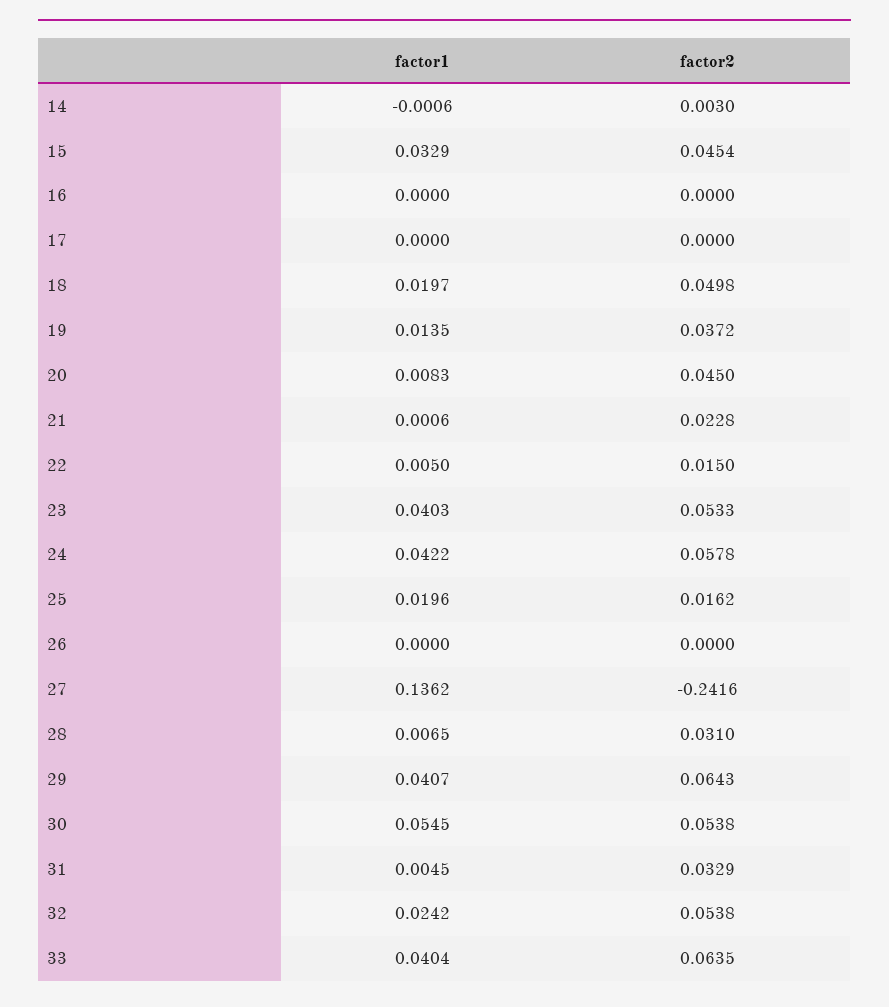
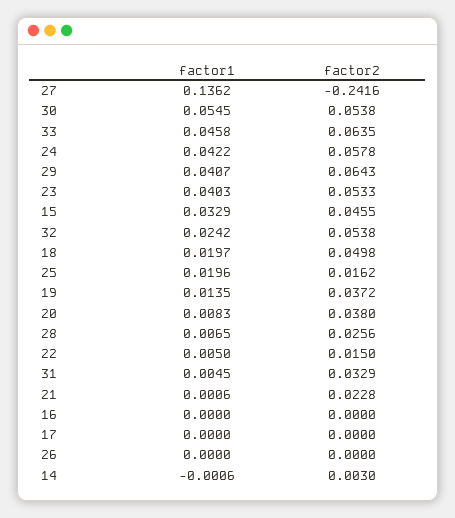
  {
    "factor1": {
      "14": -0.0006,
      "15": 0.0329,
      "16": 0,
      "17": 0,
      "18": 0.0197,
      "19": 0.0135,
      "20": 0.0083,
      "21": 0.0006,
      "22": 0.005,
      "23": 0.0403,
      "24": 0.0422,
      "25": 0.0196,
      "26": 0,
      "27": 0.1362,
      "28": 0.0065,
      "29": 0.0407,
      "30": 0.0545,
      "31": 0.0045,
      "32": 0.0242,
-     "33": 0.0404
+     "33": 0.0458
    },
    "factor2": {
      "14": 0.003,
-     "15": 0.0454,
+     "15": 0.0455,
      "16": 0,
      "17": 0,
      "18": 0.0498,
      "19": 0.0372,
-     "20": 0.045,
+     "20": 0.038,
      "21": 0.0228,
      "22": 0.015,
      "23": 0.0533,
      "24": 0.0578,
      "25": 0.0162,
      "26": 0,
      "27": -0.2416,
-     "28": 0.031,
+     "28": 0.0256,
      "29": 0.0643,
      "30": 0.0538,
      "31": 0.0329,
      "32": 0.0538,
      "33": 0.0635
    }
  }

